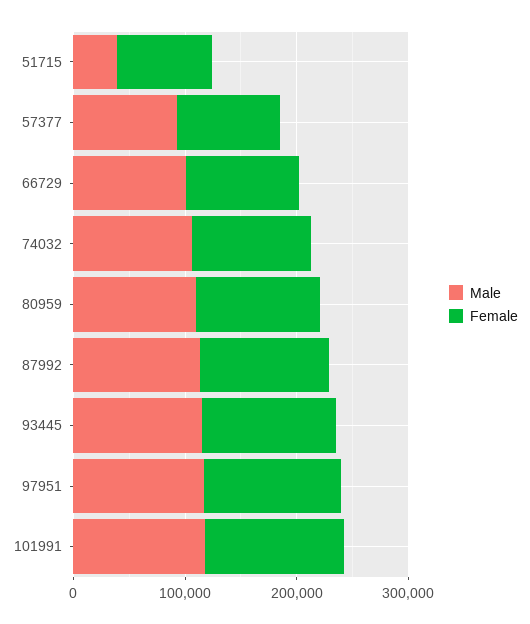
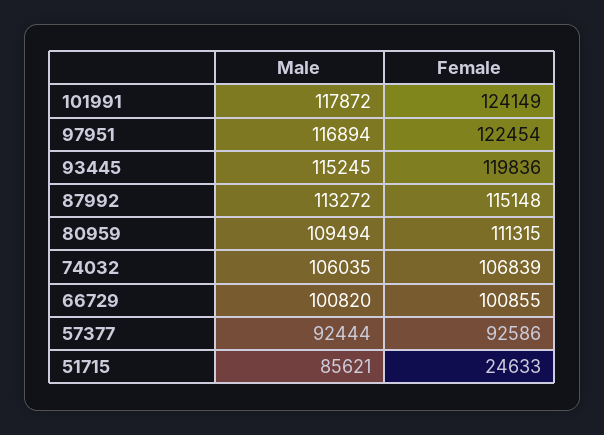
  {
    "Male": {
-     "51715": 40000,
+     "51715": 85621,
      "57377": 92444,
      "66729": 100820,
      "74032": 106035,
      "80959": 109494,
      "87992": 113272,
      "93445": 115245,
      "97951": 116894,
      "101991": 117872
    },
    "Female": {
-     "51715": 80000,
+     "51715": 24633,
      "57377": 92586,
      "66729": 100855,
      "74032": 106839,
      "80959": 111315,
      "87992": 115148,
      "93445": 119836,
      "97951": 122454,
      "101991": 124149
    }
  }

